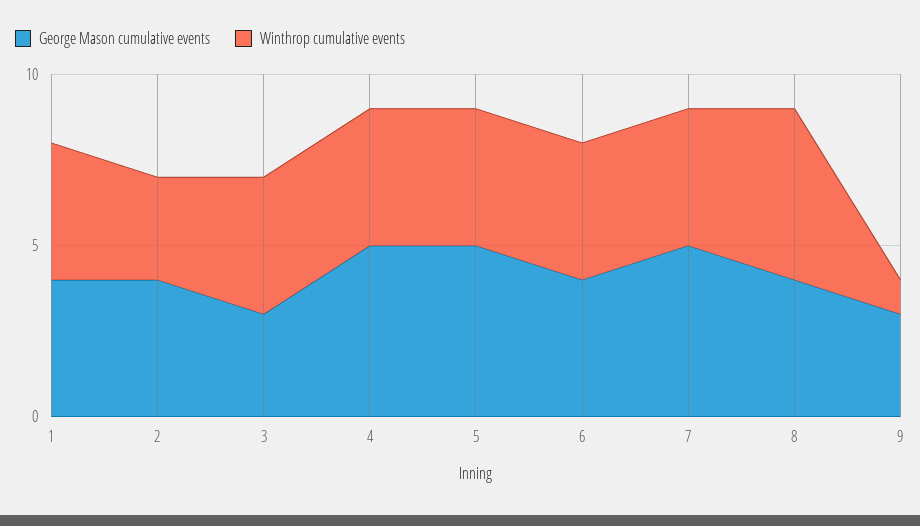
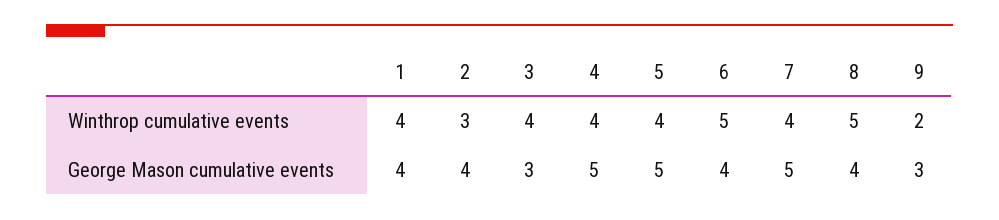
  {
    "George Mason cumulative events": {
      "1": 4,
      "2": 4,
      "3": 3,
      "4": 5,
      "5": 5,
      "6": 4,
      "7": 5,
      "8": 4,
      "9": 3
    },
    "Winthrop cumulative events": {
      "1": 4,
      "2": 3,
      "3": 4,
      "4": 4,
      "5": 4,
-     "6": 4,
+     "6": 5,
      "7": 4,
      "8": 5,
-     "9": 1
+     "9": 2
    }
  }

